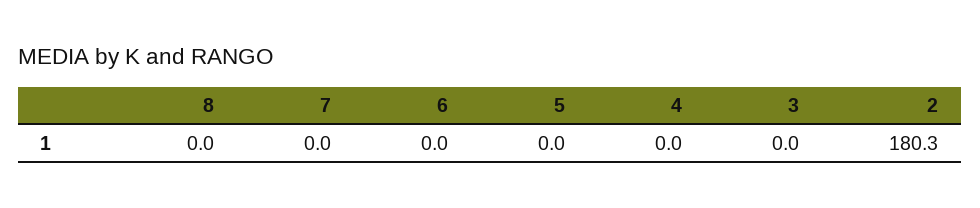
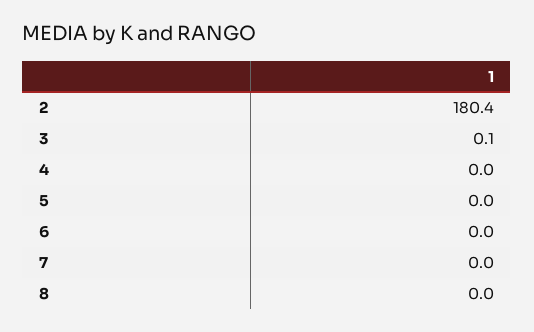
  {
    "8": 0,
    "7": 0,
    "6": 0,
    "5": 0,
    "4": 0,
-   "3": 0,
+   "3": 0.1,
-   "2": 180.3
+   "2": 180.4
  }

